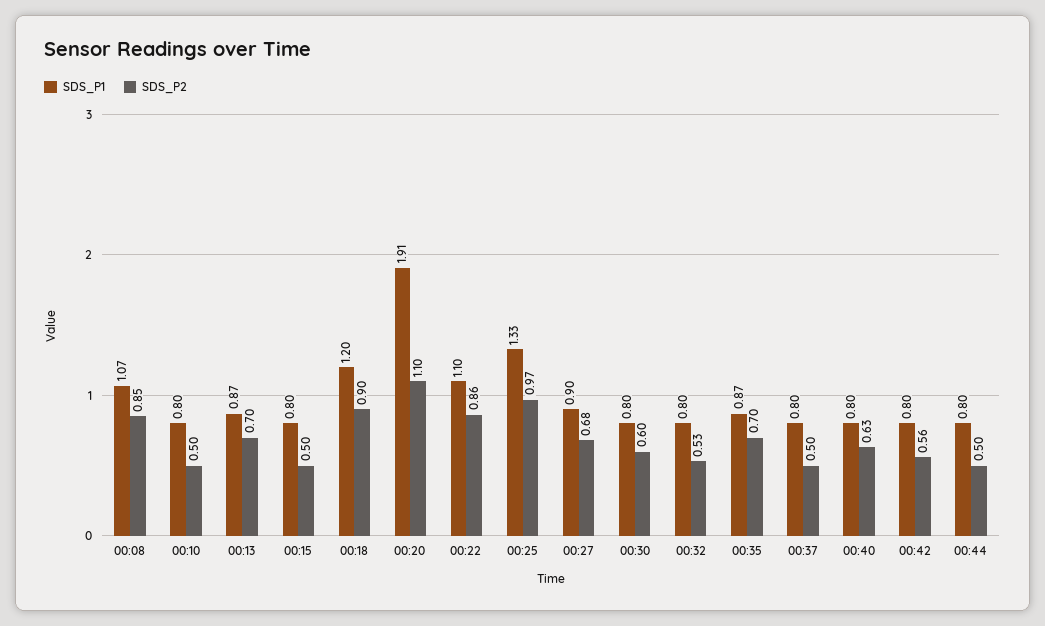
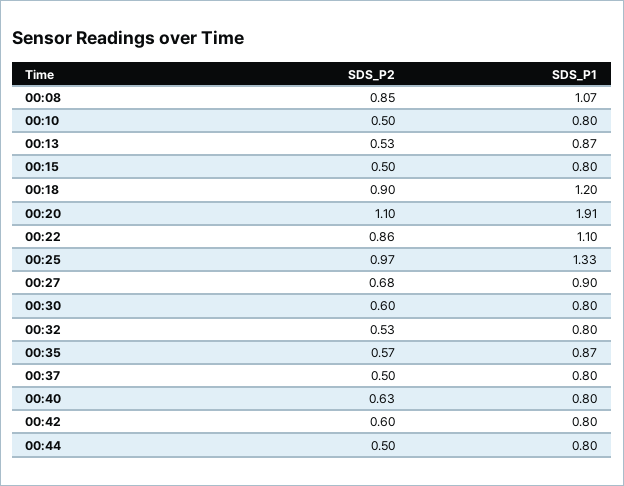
  {
    "SDS_P1": {
      "00:08": 1.07,
      "00:10": 0.8,
      "00:13": 0.87,
      "00:15": 0.8,
      "00:18": 1.2,
      "00:20": 1.91,
      "00:22": 1.1,
      "00:25": 1.33,
      "00:27": 0.9,
      "00:30": 0.8,
      "00:32": 0.8,
      "00:35": 0.87,
      "00:37": 0.8,
      "00:40": 0.8,
      "00:42": 0.8,
      "00:44": 0.8
    },
    "SDS_P2": {
      "00:08": 0.85,
      "00:10": 0.5,
-     "00:13": 0.7,
+     "00:13": 0.53,
      "00:15": 0.5,
      "00:18": 0.9,
      "00:20": 1.1,
      "00:22": 0.86,
      "00:25": 0.97,
      "00:27": 0.68,
      "00:30": 0.6,
      "00:32": 0.53,
-     "00:35": 0.7,
+     "00:35": 0.57,
      "00:37": 0.5,
      "00:40": 0.63,
-     "00:42": 0.56,
+     "00:42": 0.6,
      "00:44": 0.5
    }
  }

